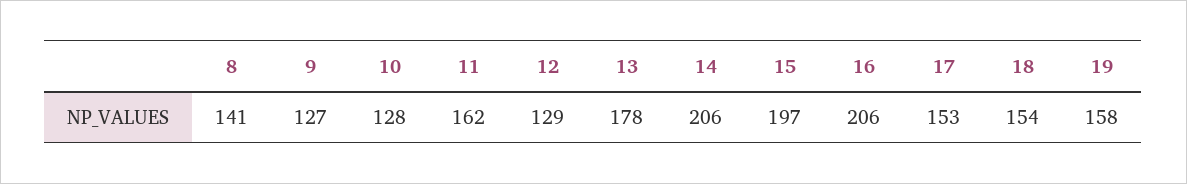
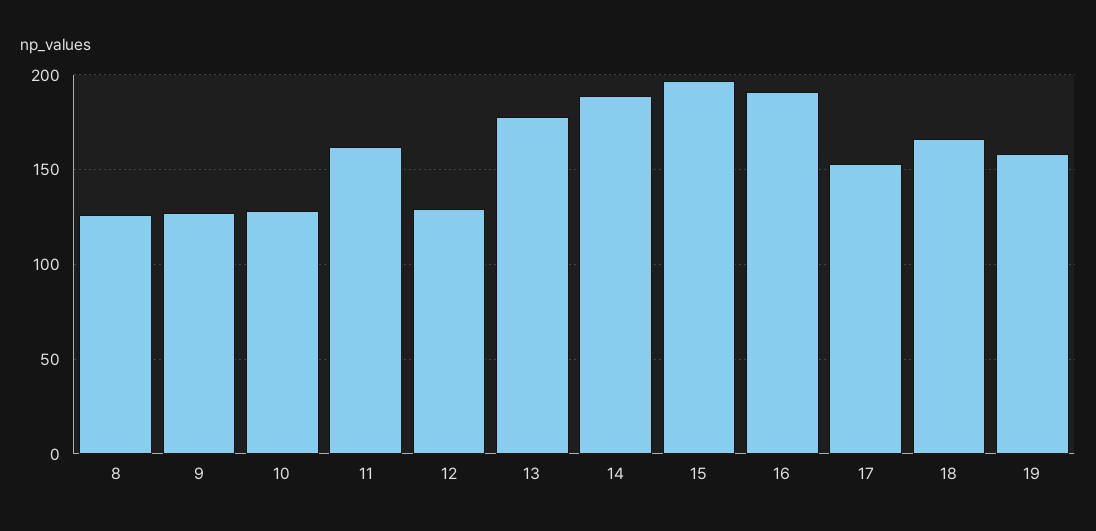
  {
-   "8": 141,
+   "8": 125,
    "9": 127,
    "10": 128,
    "11": 162,
    "12": 129,
    "13": 178,
-   "14": 206,
+   "14": 190,
    "15": 197,
-   "16": 206,
+   "16": 190,
    "17": 153,
-   "18": 154,
+   "18": 165,
    "19": 158
  }

